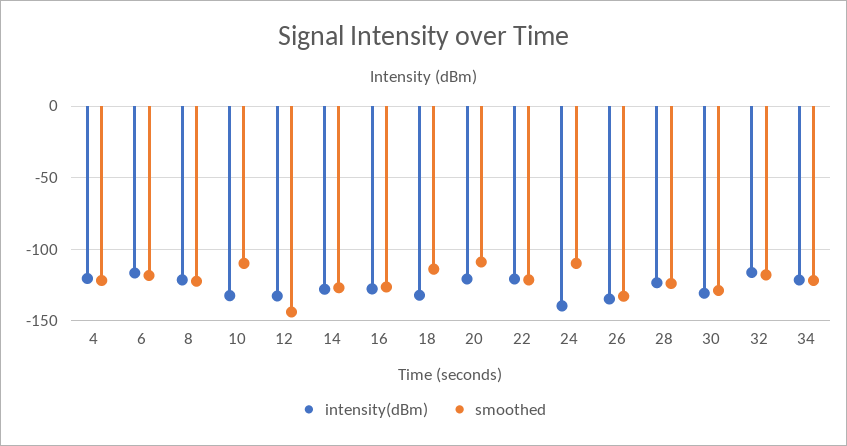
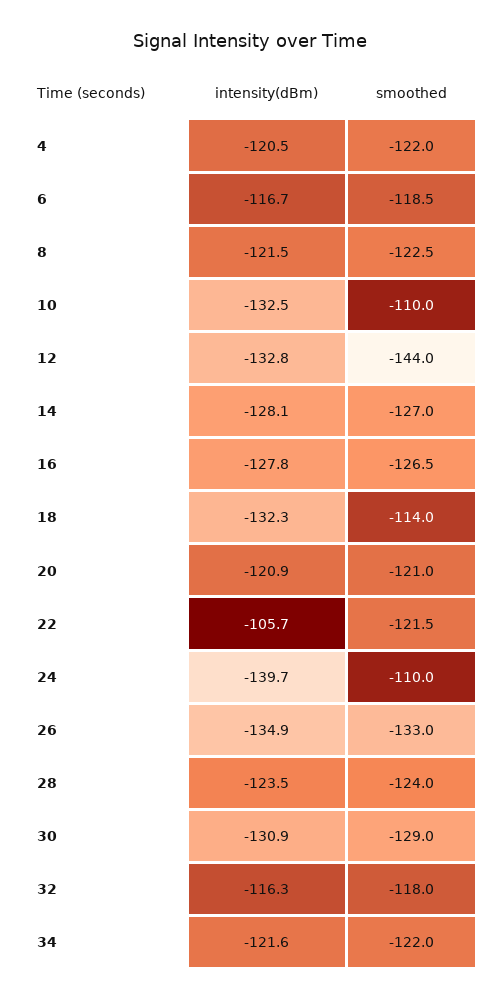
  {
    "intensity(dBm)": {
      "4": -120.5,
      "6": -116.7,
      "8": -121.5,
      "10": -132.5,
      "12": -132.8,
      "14": -128.1,
      "16": -127.8,
      "18": -132.3,
      "20": -120.9,
-     "22": -120,
+     "22": -105.7,
      "24": -139.7,
      "26": -134.9,
      "28": -123.5,
      "30": -130.9,
      "32": -116.3,
      "34": -121.6
    },
    "smoothed": {
      "4": -122,
      "6": -118.5,
      "8": -122.5,
      "10": -110,
      "12": -144,
      "14": -127,
      "16": -126.5,
      "18": -114,
-     "20": -110,
+     "20": -121,
      "22": -121.5,
      "24": -110,
      "26": -133,
      "28": -124,
      "30": -129,
      "32": -118,
      "34": -122
    }
  }

